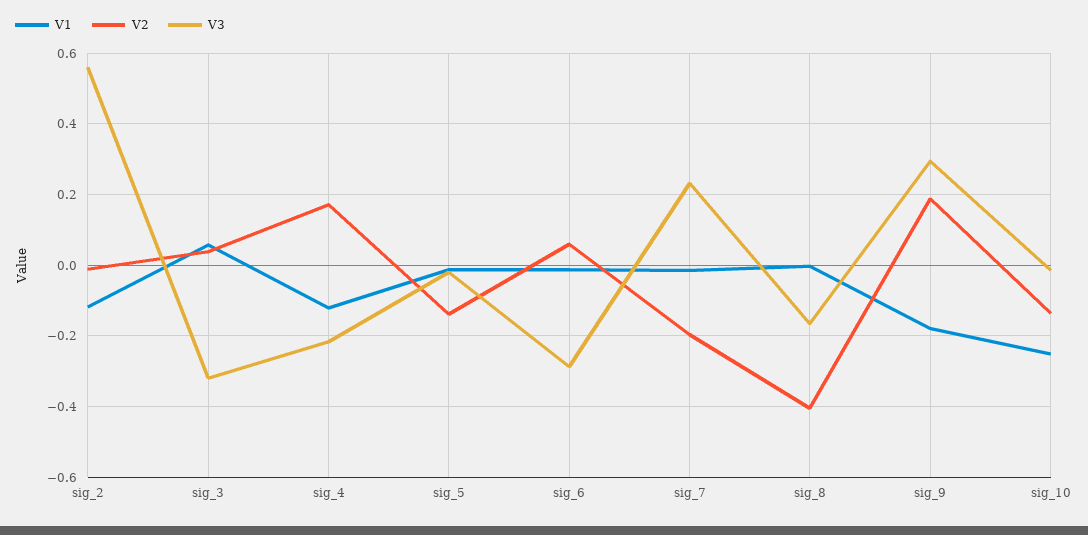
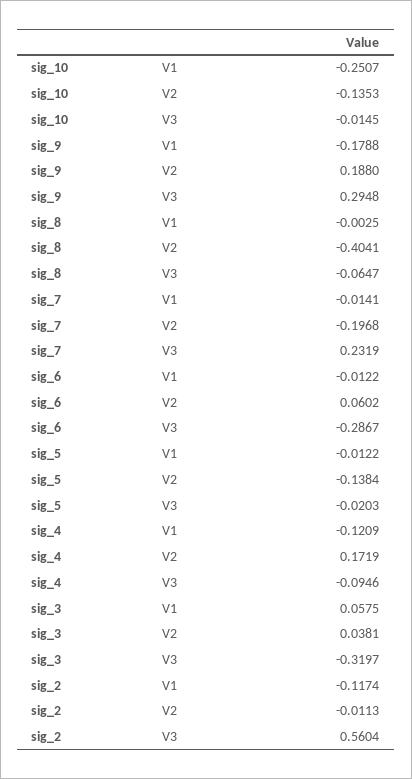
  {
    "V1": {
      "sig_2": -0.1174,
      "sig_3": 0.0575,
      "sig_4": -0.1209,
      "sig_5": -0.0122,
      "sig_6": -0.0122,
      "sig_7": -0.0141,
      "sig_8": -0.0025,
      "sig_9": -0.1788,
      "sig_10": -0.2507
    },
    "V2": {
      "sig_2": -0.0113,
      "sig_3": 0.0381,
      "sig_4": 0.1719,
      "sig_5": -0.1384,
      "sig_6": 0.0602,
      "sig_7": -0.1968,
      "sig_8": -0.4041,
      "sig_9": 0.188,
      "sig_10": -0.1353
    },
    "V3": {
      "sig_2": 0.5604,
      "sig_3": -0.3197,
-     "sig_4": -0.22,
+     "sig_4": -0.0946,
      "sig_5": -0.0203,
      "sig_6": -0.2867,
      "sig_7": 0.2319,
-     "sig_8": -0.16,
+     "sig_8": -0.0647,
      "sig_9": 0.2948,
      "sig_10": -0.0145
    }
  }

